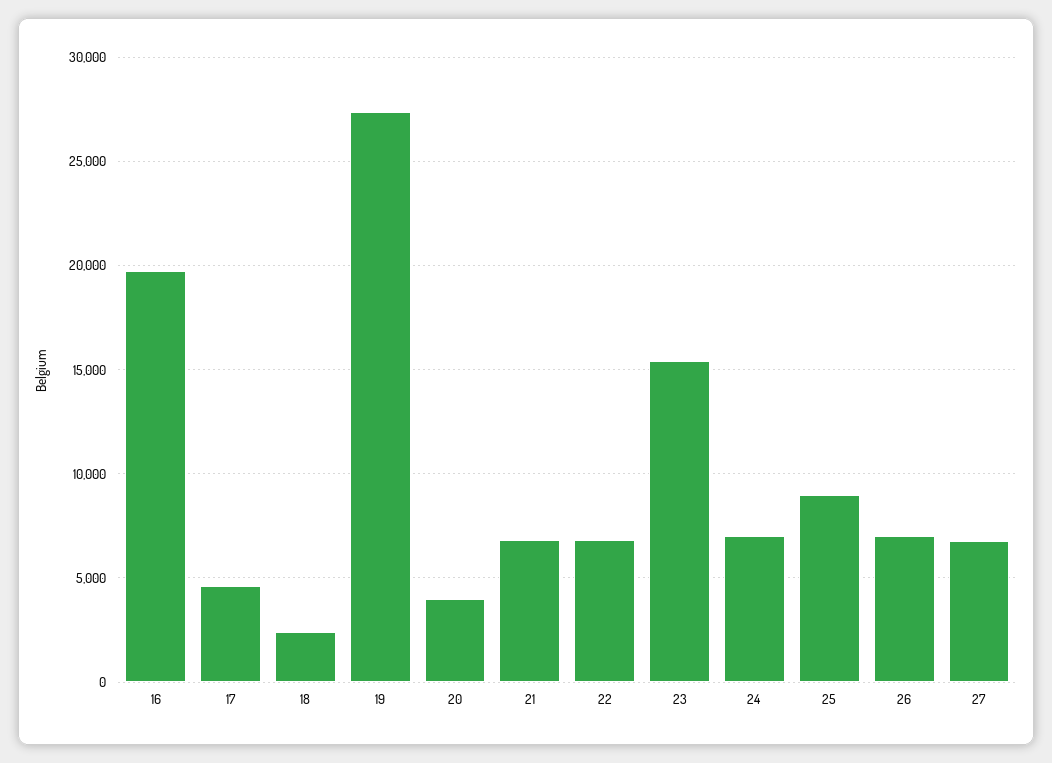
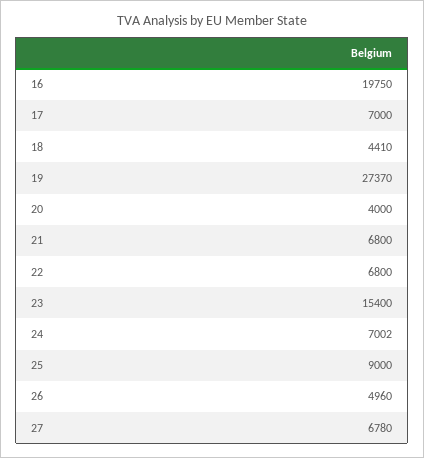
  {
    "16": 19750,
-   "17": 4500,
+   "17": 7000,
-   "18": 2500,
+   "18": 4410,
    "19": 27370,
    "20": 4000,
    "21": 6800,
    "22": 6800,
    "23": 15400,
    "24": 7002,
    "25": 9000,
-   "26": 7000,
+   "26": 4960,
    "27": 6780
  }

